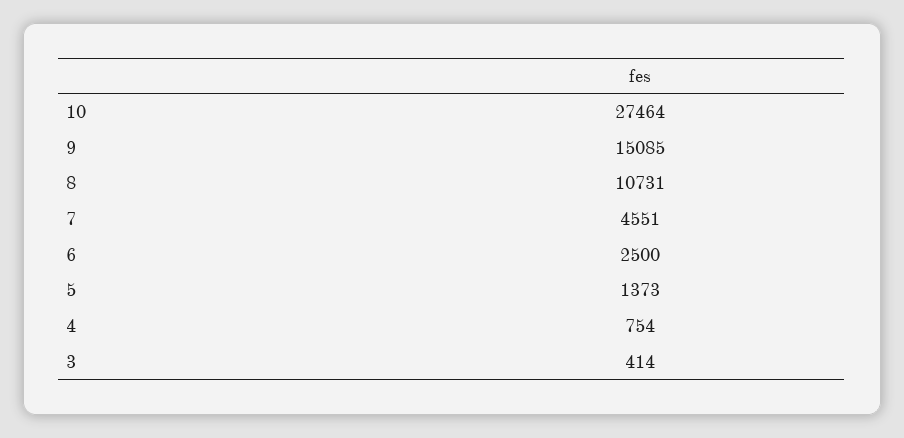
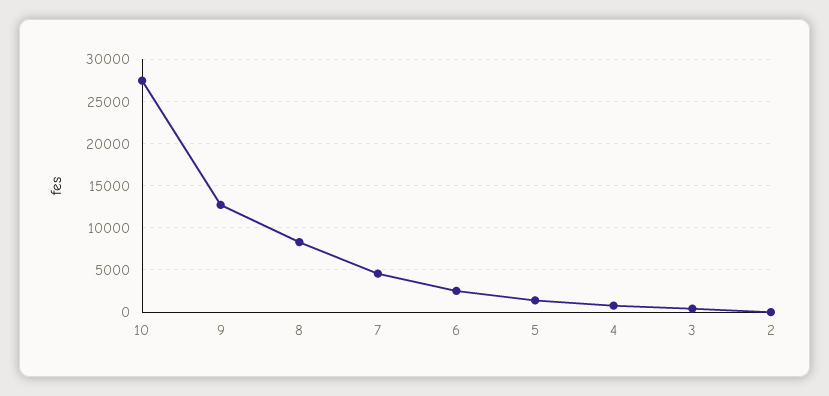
  {
    "10": 27464,
-   "9": 15085,
+   "9": 13000,
-   "8": 10731,
+   "8": 8000,
    "7": 4551,
    "6": 2500,
    "5": 1373,
    "4": 754,
-   "3": 414
+   "3": 414,
+   "2": 0
  }

